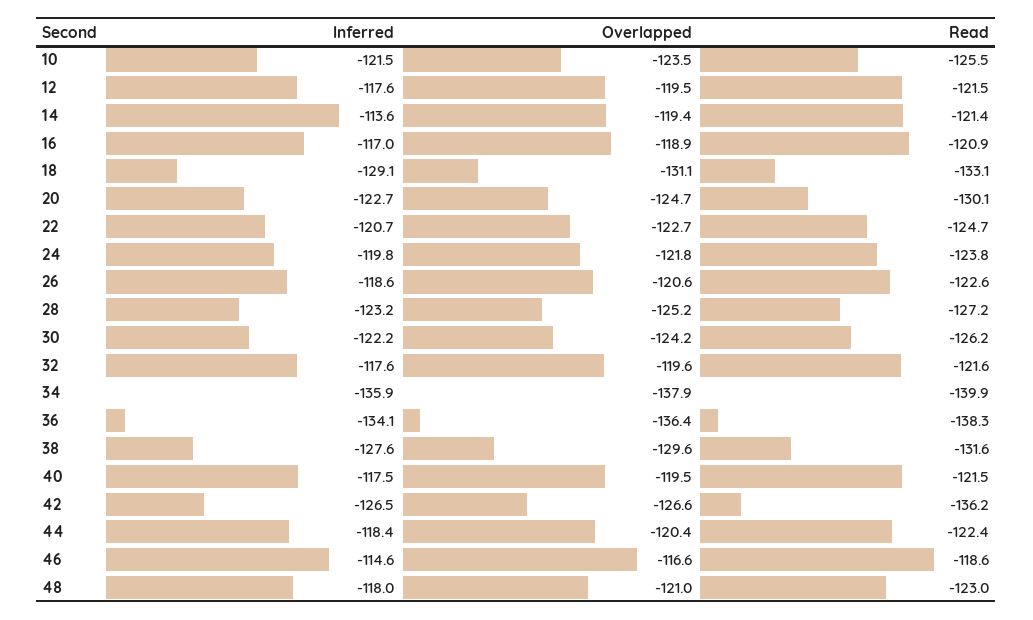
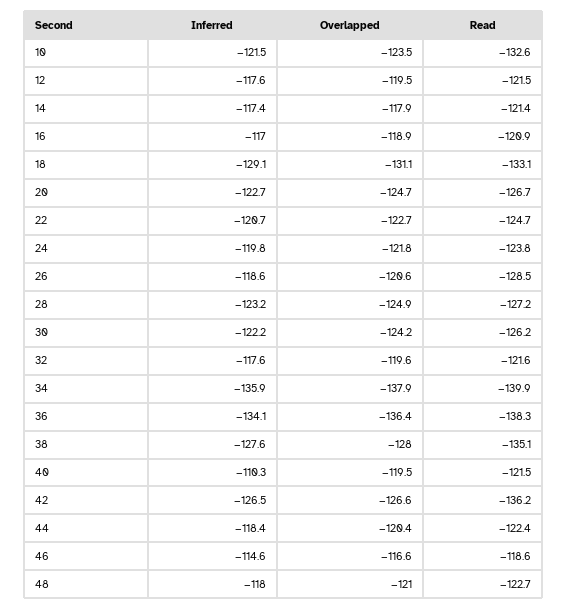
  {
    "Inferred": {
      "10": -121.5,
      "12": -117.6,
-     "14": -113.6,
+     "14": -117.4,
      "16": -117,
      "18": -129.1,
      "20": -122.7,
      "22": -120.7,
      "24": -119.8,
      "26": -118.6,
      "28": -123.2,
      "30": -122.2,
      "32": -117.6,
      "34": -135.9,
      "36": -134.1,
      "38": -127.6,
-     "40": -117.5,
+     "40": -110.3,
      "42": -126.5,
      "44": -118.4,
      "46": -114.6,
      "48": -118
    },
    "Overlapped": {
      "10": -123.5,
      "12": -119.5,
-     "14": -119.4,
+     "14": -117.9,
      "16": -118.9,
      "18": -131.1,
      "20": -124.7,
      "22": -122.7,
      "24": -121.8,
      "26": -120.6,
-     "28": -125.2,
+     "28": -124.9,
      "30": -124.2,
      "32": -119.6,
      "34": -137.9,
      "36": -136.4,
-     "38": -129.6,
+     "38": -128,
      "40": -119.5,
      "42": -126.6,
      "44": -120.4,
      "46": -116.6,
      "48": -121
    },
    "Read": {
-     "10": -125.5,
+     "10": -132.6,
      "12": -121.5,
      "14": -121.4,
      "16": -120.9,
      "18": -133.1,
-     "20": -130.1,
+     "20": -126.7,
      "22": -124.7,
      "24": -123.8,
-     "26": -122.6,
+     "26": -128.5,
      "28": -127.2,
      "30": -126.2,
      "32": -121.6,
      "34": -139.9,
      "36": -138.3,
-     "38": -131.6,
+     "38": -135.1,
      "40": -121.5,
      "42": -136.2,
      "44": -122.4,
      "46": -118.6,
-     "48": -123
+     "48": -122.7
    }
  }

